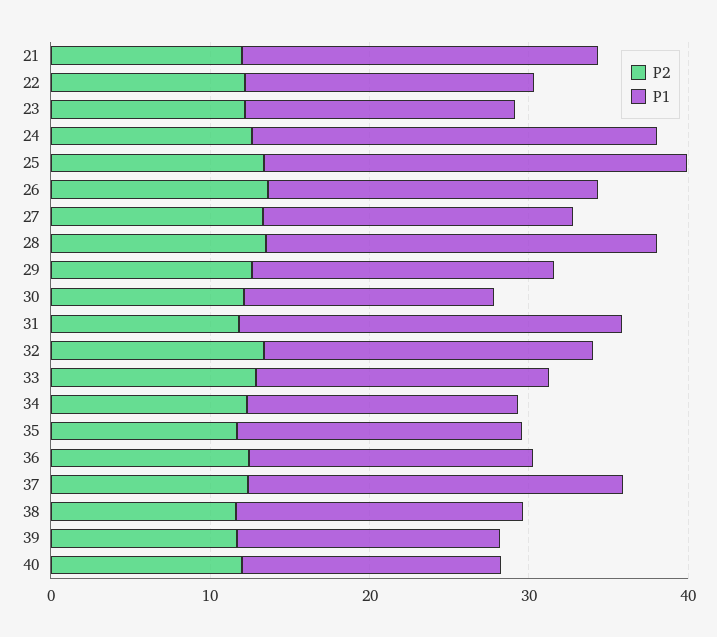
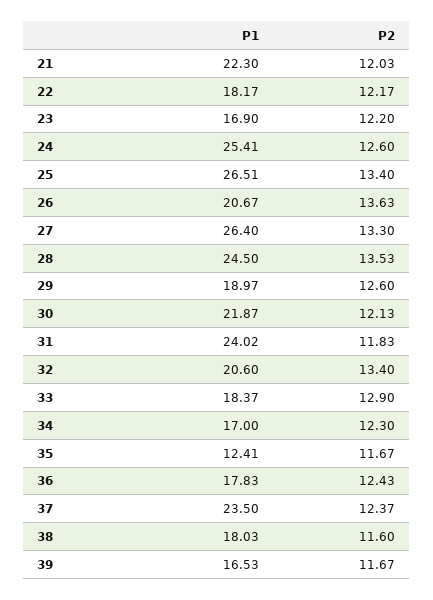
  {
    "P2": {
      "21": 12.03,
      "22": 12.17,
      "23": 12.2,
      "24": 12.6,
      "25": 13.4,
      "26": 13.63,
      "27": 13.3,
      "28": 13.53,
      "29": 12.6,
      "30": 12.13,
      "31": 11.83,
      "32": 13.4,
      "33": 12.9,
      "34": 12.3,
      "35": 11.67,
      "36": 12.43,
      "37": 12.37,
      "38": 11.6,
-     "39": 11.67,
+     "39": 11.67
-     "40": 12
    },
    "P1": {
      "21": 22.3,
      "22": 18.17,
      "23": 16.9,
      "24": 25.41,
      "25": 26.51,
      "26": 20.67,
-     "27": 20,
+     "27": 26.4,
      "28": 24.5,
      "29": 18.97,
-     "30": 16,
+     "30": 21.87,
      "31": 24.02,
      "32": 20.6,
      "33": 18.37,
      "34": 17,
-     "35": 18,
+     "35": 12.41,
      "36": 17.83,
      "37": 23.5,
      "38": 18.03,
-     "39": 16.53,
+     "39": 16.53
-     "40": 16
    }
  }

